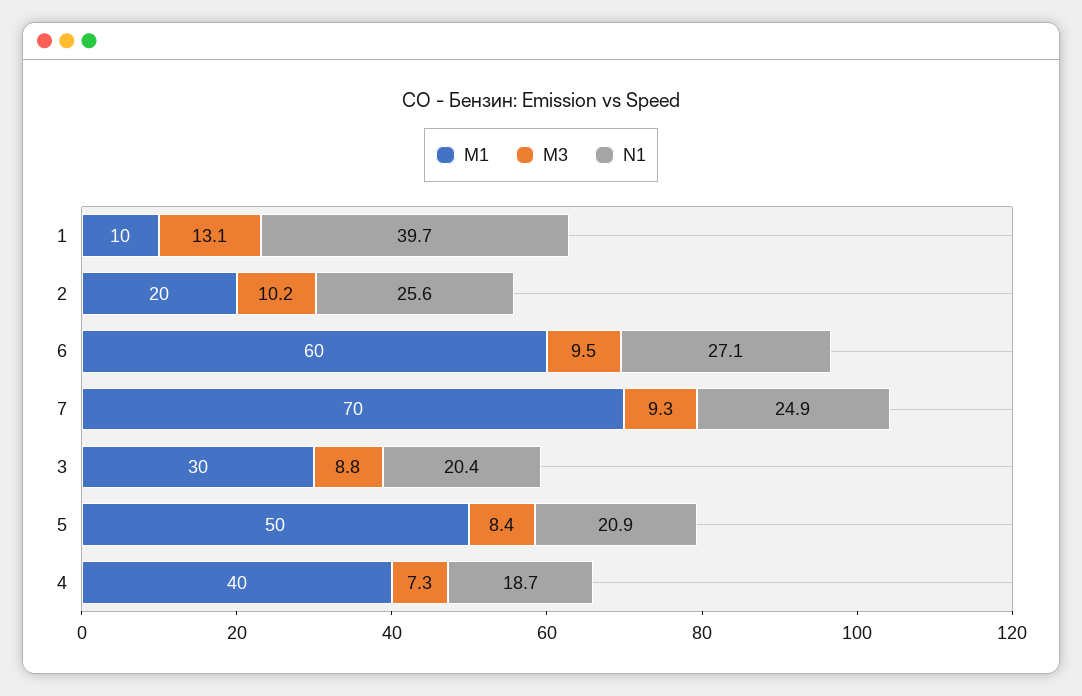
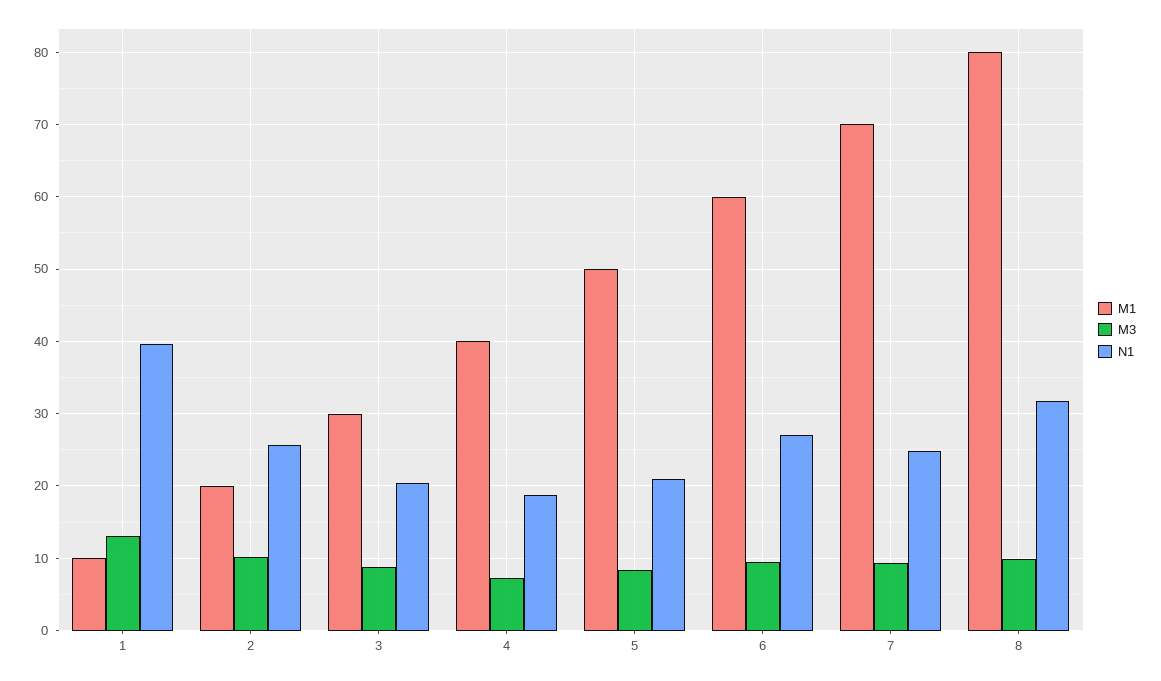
  {
    "M1": {
      "1": 10,
      "2": 20,
      "6": 60,
      "7": 70,
      "3": 30,
      "5": 50,
-     "4": 40
+     "4": 40,
+     "8": 80
    },
    "M3": {
      "1": 13.1,
      "2": 10.2,
      "6": 9.5,
      "7": 9.3,
      "3": 8.8,
      "5": 8.4,
-     "4": 7.3
+     "4": 7.3,
+     "8": 10
    },
    "N1": {
      "1": 39.7,
      "2": 25.6,
      "6": 27.1,
      "7": 24.9,
      "3": 20.4,
      "5": 20.9,
-     "4": 18.7
+     "4": 18.7,
+     "8": 32
    }
  }

